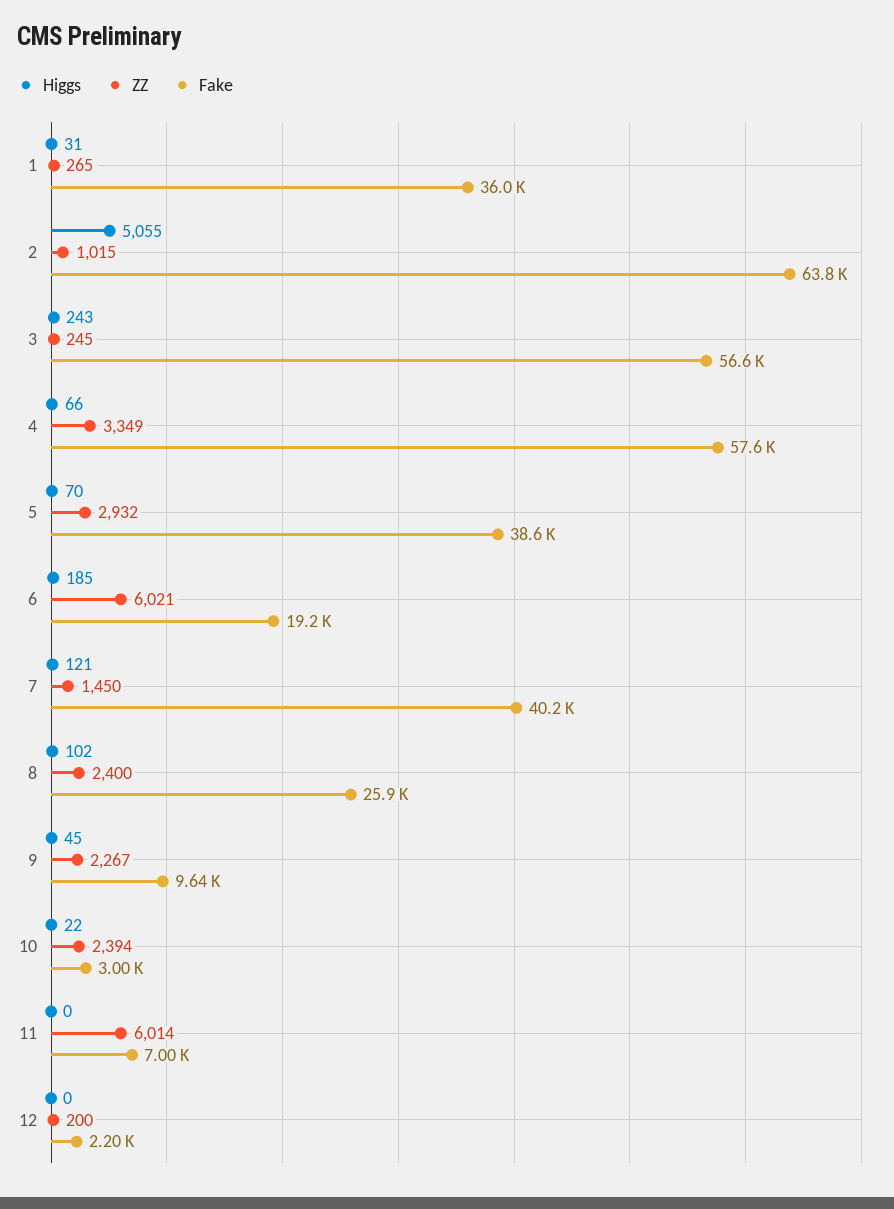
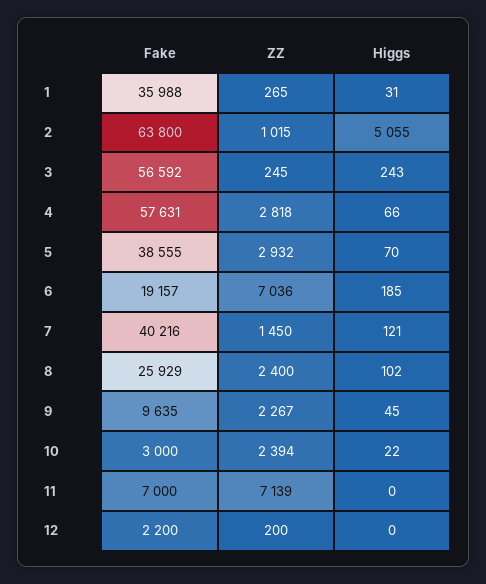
  {
    "Higgs": {
      "1": 31,
      "2": 5055,
      "3": 243,
      "4": 66,
      "5": 70,
      "6": 185,
      "7": 121,
      "8": 102,
      "9": 45,
      "10": 22,
      "11": 0,
      "12": 0
    },
    "ZZ": {
      "1": 265,
      "2": 1015,
      "3": 245,
-     "4": 3349,
+     "4": 2818,
      "5": 2932,
-     "6": 6021,
+     "6": 7036,
      "7": 1450,
      "8": 2400,
      "9": 2267,
      "10": 2394,
-     "11": 6014,
+     "11": 7139,
      "12": 200
    },
    "Fake": {
      "1": 35988,
      "2": 63800,
      "3": 56592,
      "4": 57631,
      "5": 38555,
      "6": 19157,
      "7": 40216,
      "8": 25929,
      "9": 9635,
      "10": 3000,
      "11": 7000,
      "12": 2200
    }
  }

